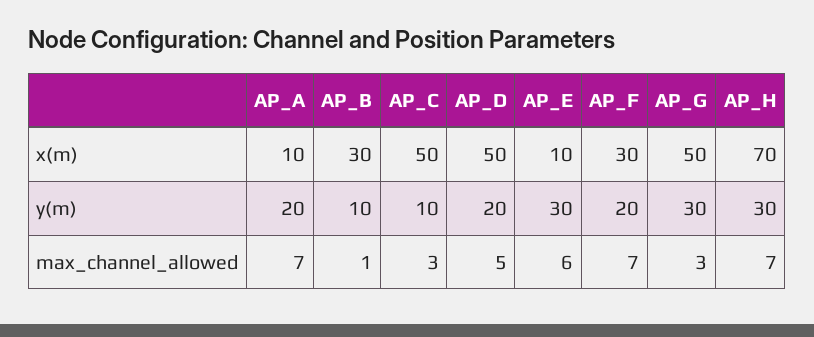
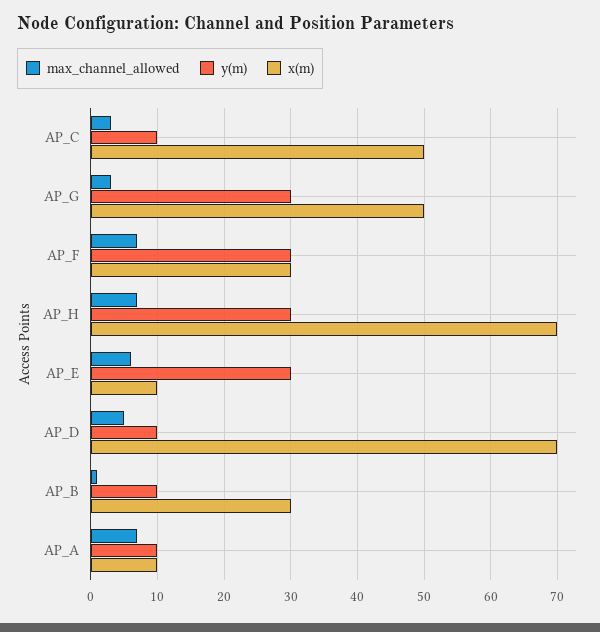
  {
    "x(m)": {
      "AP_A": 10,
      "AP_B": 30,
      "AP_C": 50,
-     "AP_D": 50,
+     "AP_D": 70,
      "AP_E": 10,
      "AP_F": 30,
      "AP_G": 50,
      "AP_H": 70
    },
    "y(m)": {
-     "AP_A": 20,
+     "AP_A": 10,
      "AP_B": 10,
      "AP_C": 10,
-     "AP_D": 20,
+     "AP_D": 10,
      "AP_E": 30,
-     "AP_F": 20,
+     "AP_F": 30,
      "AP_G": 30,
      "AP_H": 30
    },
    "max_channel_allowed": {
      "AP_A": 7,
      "AP_B": 1,
      "AP_C": 3,
      "AP_D": 5,
      "AP_E": 6,
      "AP_F": 7,
      "AP_G": 3,
      "AP_H": 7
    }
  }

